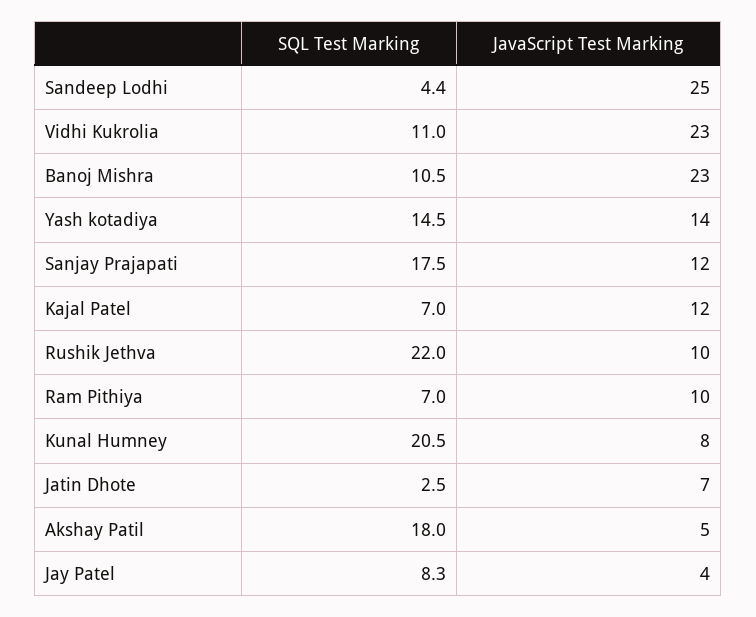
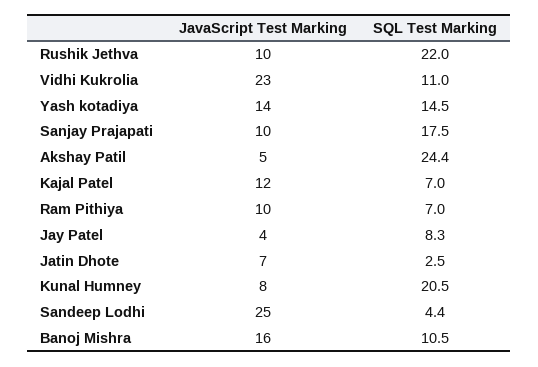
  {
    "SQL Test Marking": {
      "Sandeep Lodhi": 4.4,
      "Vidhi Kukrolia": 11,
      "Banoj Mishra": 10.5,
      "Yash kotadiya": 14.5,
      "Sanjay Prajapati": 17.5,
      "Kajal Patel": 7,
      "Rushik Jethva": 22,
      "Ram Pithiya": 7,
      "Kunal Humney": 20.5,
      "Jatin Dhote": 2.5,
-     "Akshay Patil": 18,
+     "Akshay Patil": 24.4,
      "Jay Patel": 8.3
    },
    "JavaScript Test Marking": {
      "Sandeep Lodhi": 25,
      "Vidhi Kukrolia": 23,
-     "Banoj Mishra": 23,
+     "Banoj Mishra": 16,
      "Yash kotadiya": 14,
-     "Sanjay Prajapati": 12,
+     "Sanjay Prajapati": 10,
      "Kajal Patel": 12,
      "Rushik Jethva": 10,
      "Ram Pithiya": 10,
      "Kunal Humney": 8,
      "Jatin Dhote": 7,
      "Akshay Patil": 5,
      "Jay Patel": 4
    }
  }

